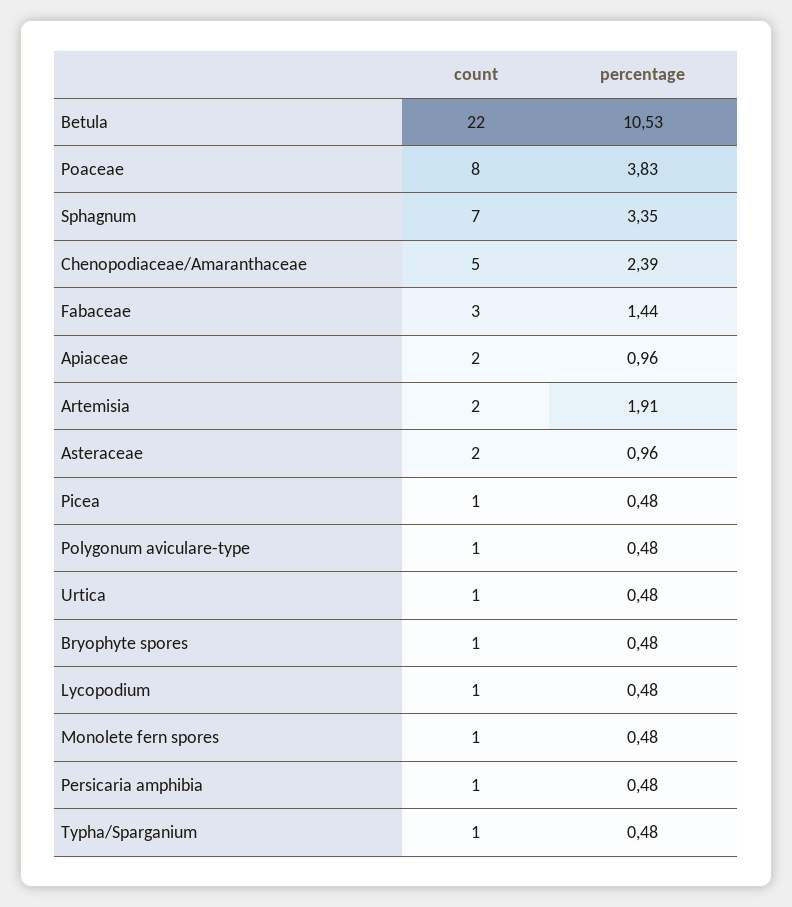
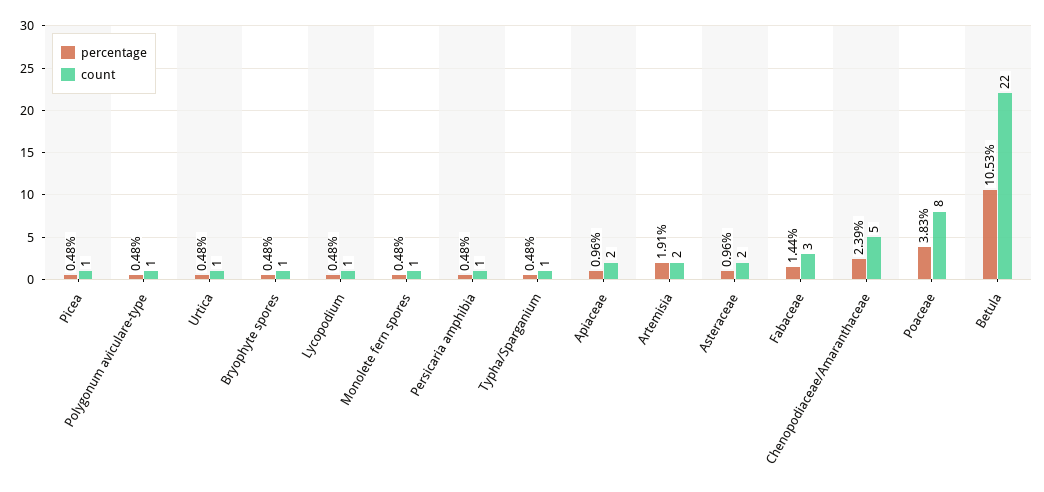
  {
    "count": {
      "Betula": 22,
      "Poaceae": 8,
-     "Sphagnum": 7,
      "Chenopodiaceae/Amaranthaceae": 5,
      "Fabaceae": 3,
      "Apiaceae": 2,
      "Artemisia": 2,
      "Asteraceae": 2,
      "Picea": 1,
      "Polygonum aviculare-type": 1,
      "Urtica": 1,
      "Bryophyte spores": 1,
      "Lycopodium": 1,
      "Monolete fern spores": 1,
      "Persicaria amphibia": 1,
      "Typha/Sparganium": 1
    },
    "percentage": {
      "Betula": 10.53,
      "Poaceae": 3.83,
-     "Sphagnum": 3.35,
      "Chenopodiaceae/Amaranthaceae": 2.39,
      "Fabaceae": 1.44,
      "Apiaceae": 0.96,
      "Artemisia": 1.91,
      "Asteraceae": 0.96,
      "Picea": 0.48,
      "Polygonum aviculare-type": 0.48,
      "Urtica": 0.48,
      "Bryophyte spores": 0.48,
      "Lycopodium": 0.48,
      "Monolete fern spores": 0.48,
      "Persicaria amphibia": 0.48,
      "Typha/Sparganium": 0.48
    }
  }

